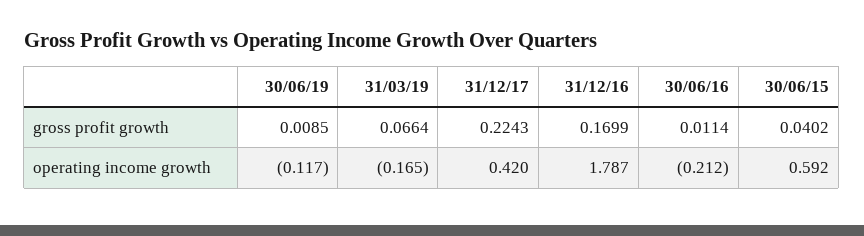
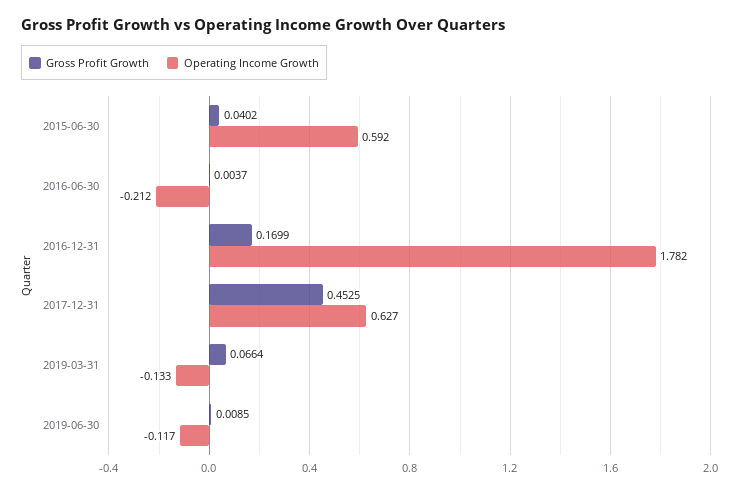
  {
    "gross profit growth": {
      "30/06/19": 0.0085,
      "31/03/19": 0.0664,
-     "31/12/17": 0.2243,
+     "31/12/17": 0.4525,
      "31/12/16": 0.1699,
-     "30/06/16": 0.0114,
+     "30/06/16": 0.0037,
      "30/06/15": 0.0402
    },
    "operating income growth": {
      "30/06/19": -0.117,
-     "31/03/19": -0.165,
+     "31/03/19": -0.133,
-     "31/12/17": 0.42,
+     "31/12/17": 0.627,
-     "31/12/16": 1.787,
+     "31/12/16": 1.782,
      "30/06/16": -0.212,
      "30/06/15": 0.592
    }
  }

